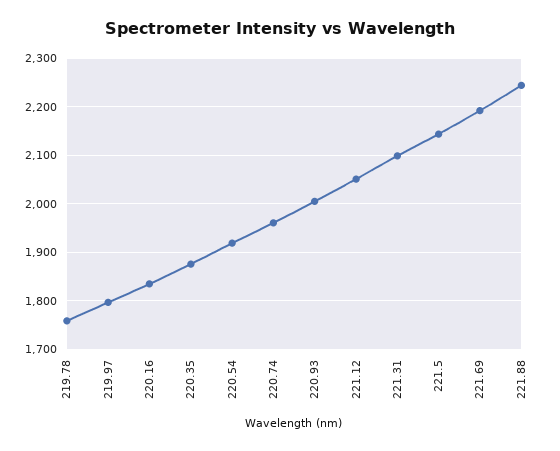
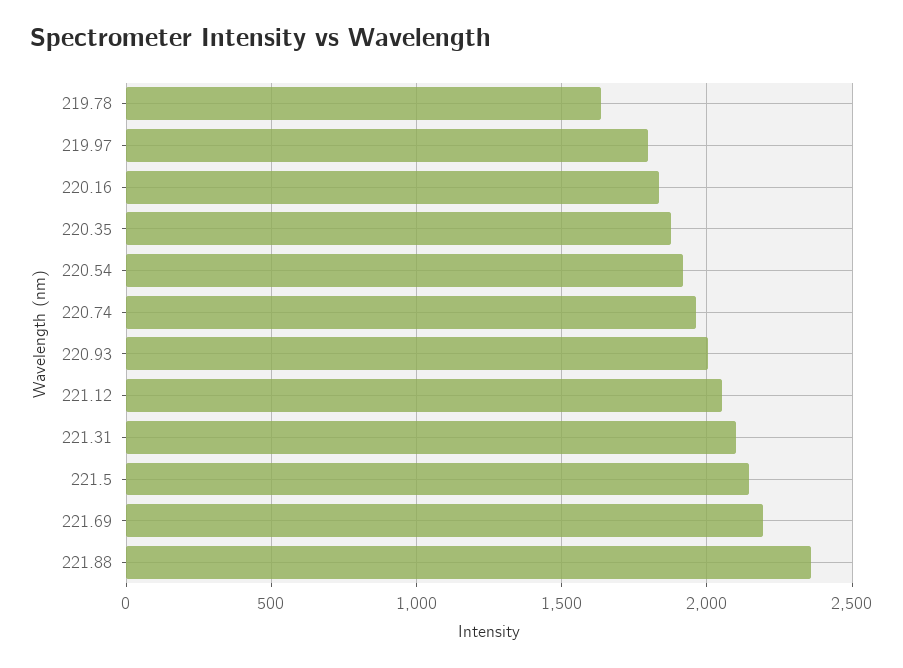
  {
-   "219.78": 1760,
+   "219.78": 1650,
    "219.97": 1800,
    "220.16": 1840,
    "220.35": 1880,
    "220.54": 1920,
    "220.74": 1960,
    "220.93": 2000,
    "221.12": 2060,
    "221.31": 2100,
    "221.5": 2140,
    "221.69": 2200,
-   "221.88": 2240
+   "221.88": 2350
  }

